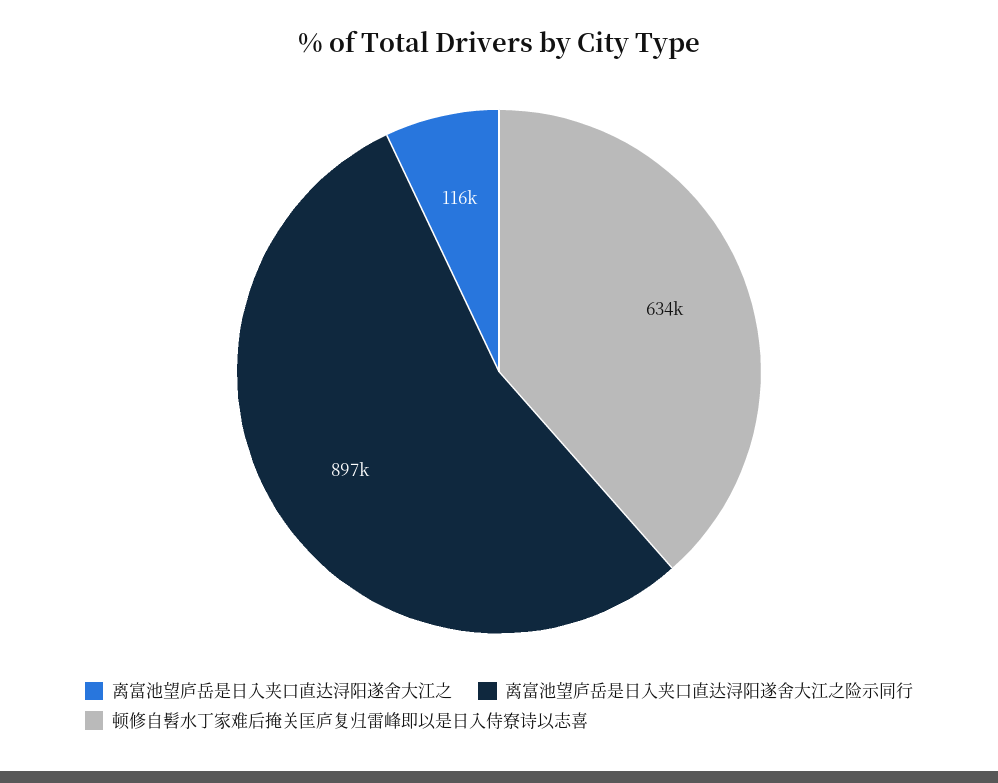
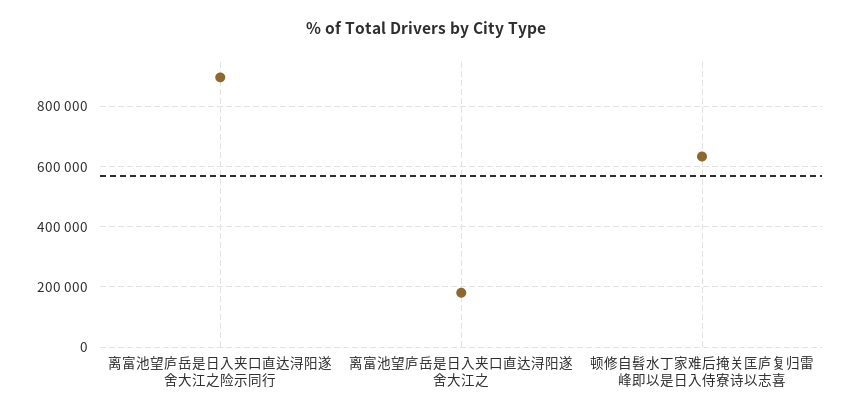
  {
-   "离富池望庐岳是日入夹口直达浔阳遂舍大江之": 116000,
+   "离富池望庐岳是日入夹口直达浔阳遂舍大江之": 180000,
    "离富池望庐岳是日入夹口直达浔阳遂舍大江之险示同行": 897000,
    "顿修自髫水丁家难后掩关匡庐复归雷峰即以是日入侍寮诗以志喜": 634000
  }

